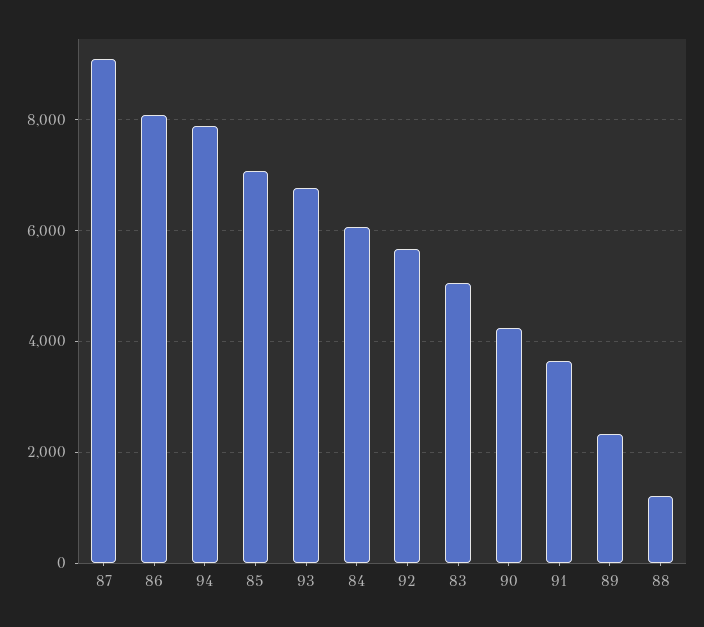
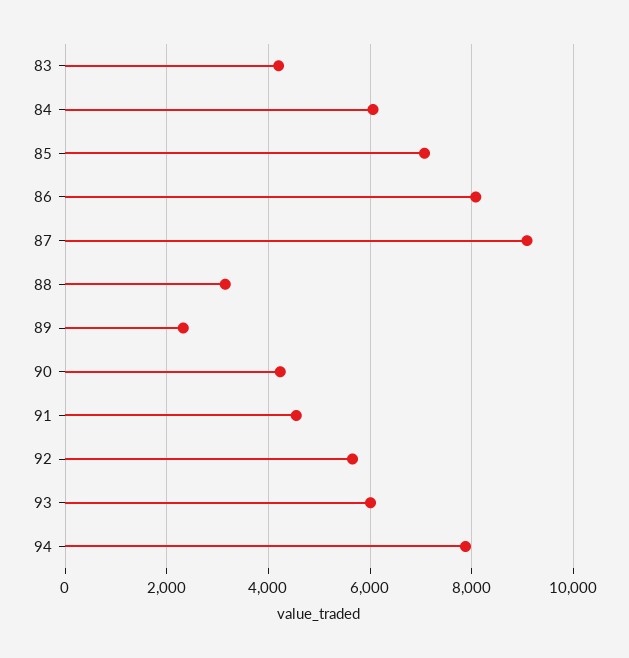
  {
    "87": 9000,
    "86": 8000,
    "94": 7800,
    "85": 7000,
-   "93": 6800,
+   "93": 6000,
    "84": 6000,
    "92": 5600,
-   "83": 5000,
+   "83": 4200,
    "90": 4200,
-   "91": 3600,
+   "91": 4600,
    "89": 2400,
-   "88": 1200
+   "88": 3200
  }

